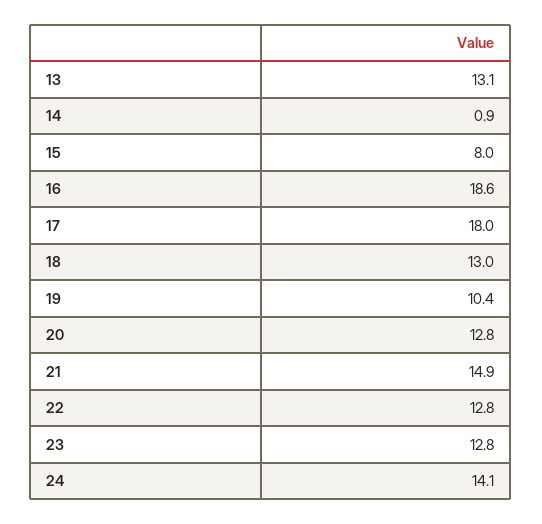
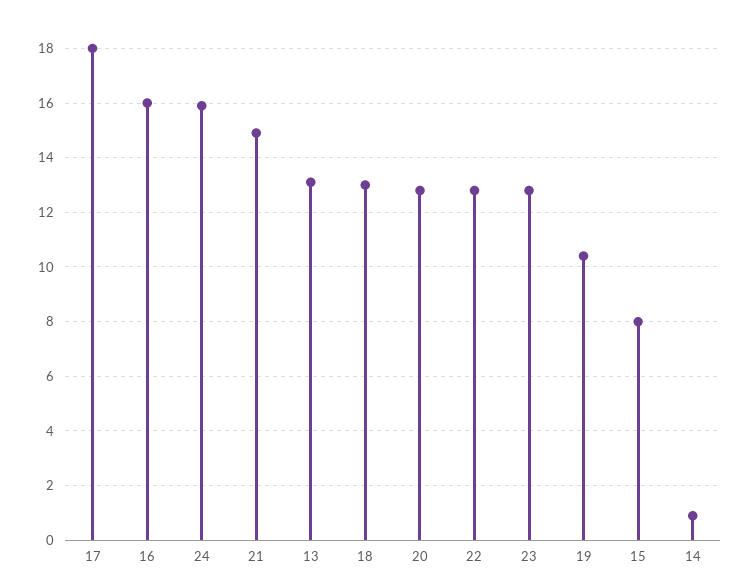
  {
    "13": 13.1,
    "14": 0.9,
    "15": 8,
-   "16": 18.6,
+   "16": 16,
    "17": 18,
    "18": 13,
    "19": 10.4,
    "20": 12.8,
    "21": 14.9,
    "22": 12.8,
    "23": 12.8,
-   "24": 14.1
+   "24": 16
  }

